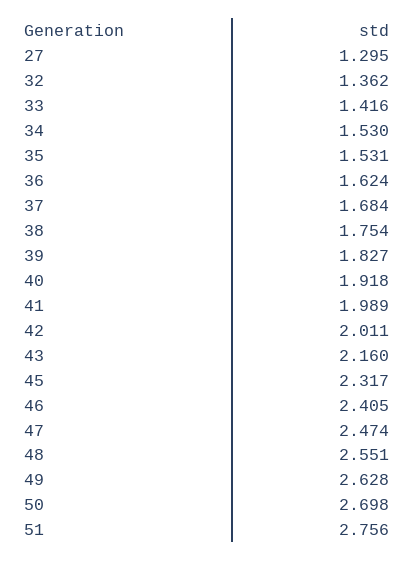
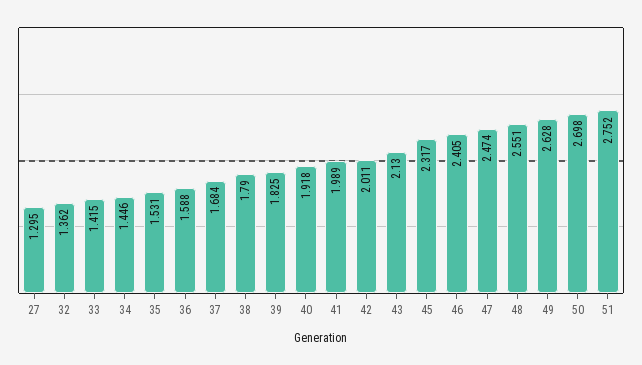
  {
    "27": 1.295,
    "32": 1.362,
-   "33": 1.416,
+   "33": 1.415,
-   "34": 1.53,
+   "34": 1.446,
    "35": 1.531,
-   "36": 1.624,
+   "36": 1.588,
    "37": 1.684,
-   "38": 1.754,
+   "38": 1.79,
-   "39": 1.827,
+   "39": 1.825,
    "40": 1.918,
    "41": 1.989,
    "42": 2.011,
-   "43": 2.16,
+   "43": 2.13,
    "45": 2.317,
    "46": 2.405,
    "47": 2.474,
    "48": 2.551,
    "49": 2.628,
    "50": 2.698,
-   "51": 2.756
+   "51": 2.752
  }

